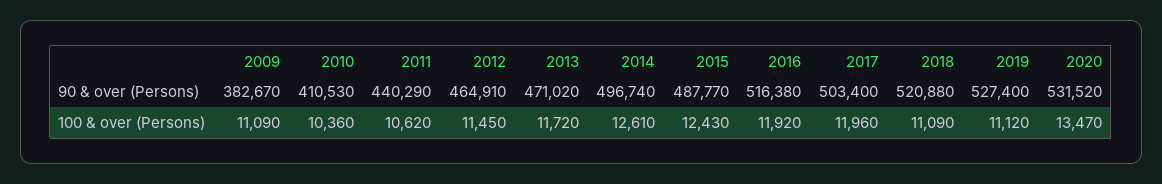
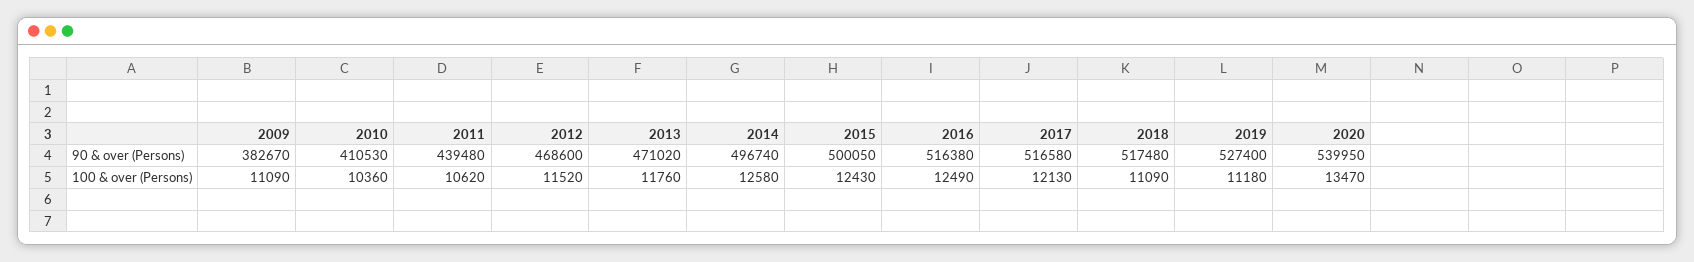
  {
    "2009": {
      "90 & over (Persons)": 382670,
      "100 & over (Persons)": 11090
    },
    "2010": {
      "90 & over (Persons)": 410530,
      "100 & over (Persons)": 10360
    },
    "2011": {
-     "90 & over (Persons)": 440290,
+     "90 & over (Persons)": 439480,
      "100 & over (Persons)": 10620
    },
    "2012": {
-     "90 & over (Persons)": 464910,
+     "90 & over (Persons)": 468600,
-     "100 & over (Persons)": 11450
+     "100 & over (Persons)": 11520
    },
    "2013": {
      "90 & over (Persons)": 471020,
-     "100 & over (Persons)": 11720
+     "100 & over (Persons)": 11760
    },
    "2014": {
      "90 & over (Persons)": 496740,
-     "100 & over (Persons)": 12610
+     "100 & over (Persons)": 12580
    },
    "2015": {
-     "90 & over (Persons)": 487770,
+     "90 & over (Persons)": 500050,
      "100 & over (Persons)": 12430
    },
    "2016": {
      "90 & over (Persons)": 516380,
-     "100 & over (Persons)": 11920
+     "100 & over (Persons)": 12490
    },
    "2017": {
-     "90 & over (Persons)": 503400,
+     "90 & over (Persons)": 516580,
-     "100 & over (Persons)": 11960
+     "100 & over (Persons)": 12130
    },
    "2018": {
-     "90 & over (Persons)": 520880,
+     "90 & over (Persons)": 517480,
      "100 & over (Persons)": 11090
    },
    "2019": {
      "90 & over (Persons)": 527400,
-     "100 & over (Persons)": 11120
+     "100 & over (Persons)": 11180
    },
    "2020": {
-     "90 & over (Persons)": 531520,
+     "90 & over (Persons)": 539950,
      "100 & over (Persons)": 13470
    }
  }

